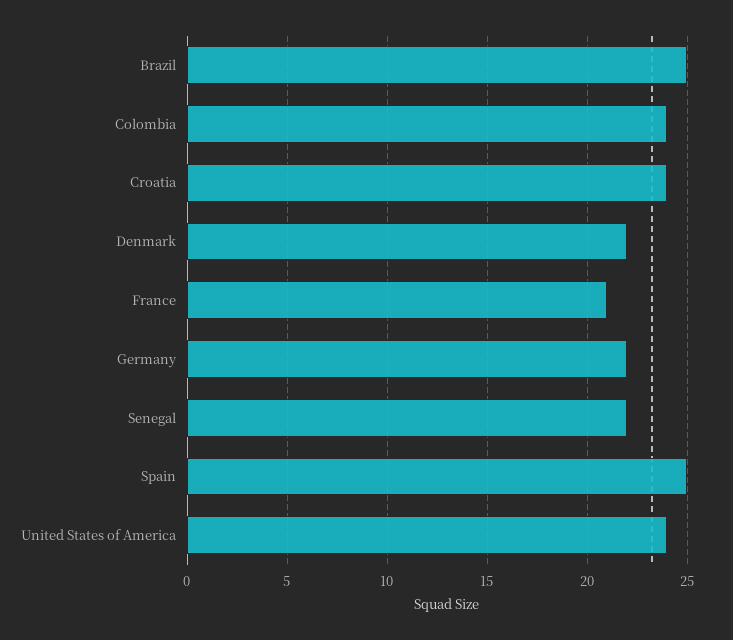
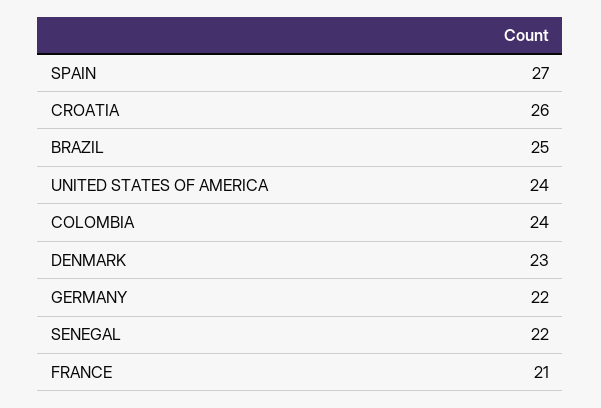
  {
    "Brazil": 25,
    "Colombia": 24,
-   "Croatia": 24,
+   "Croatia": 26,
-   "Denmark": 22,
+   "Denmark": 23,
    "France": 21,
    "Germany": 22,
    "Senegal": 22,
-   "Spain": 25,
+   "Spain": 27,
    "United States of America": 24
  }

